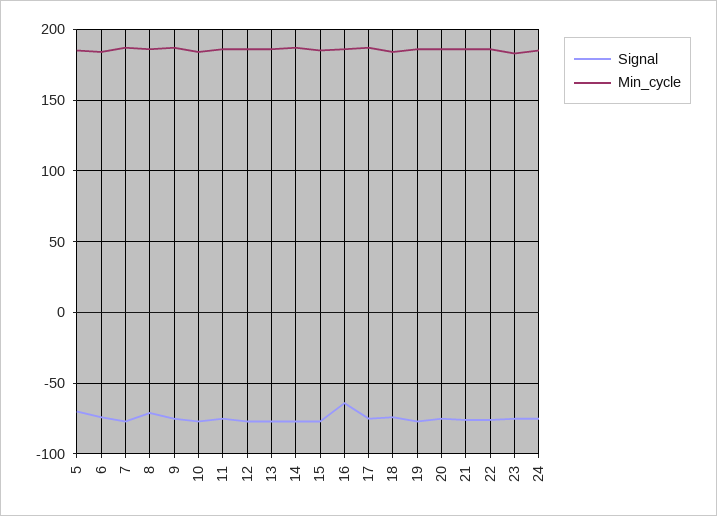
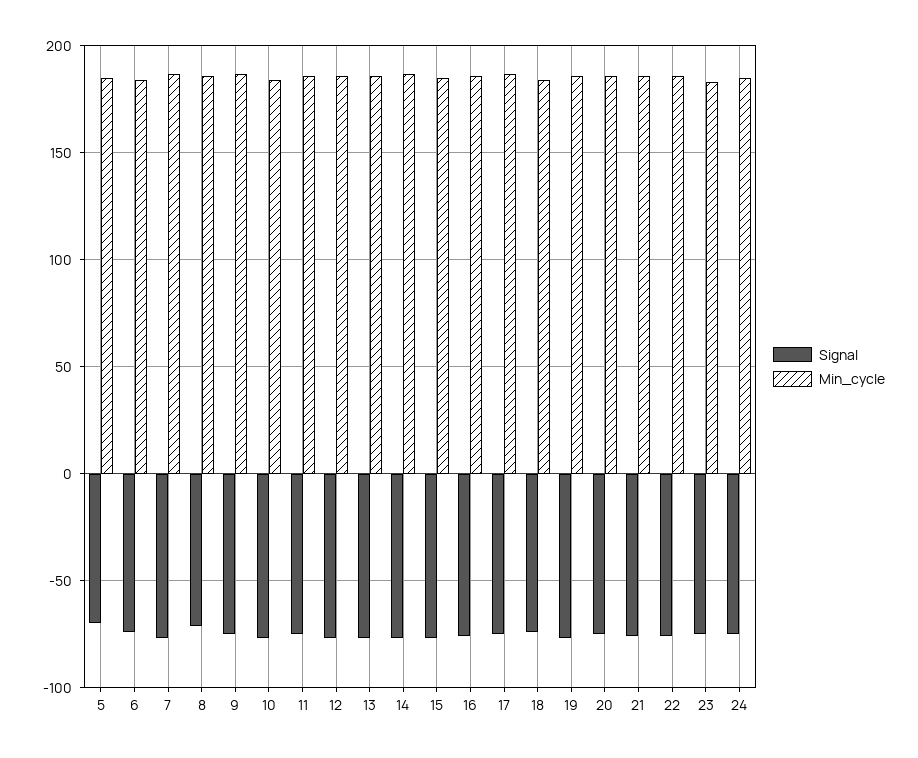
  {
    "Signal": {
      "5": -70,
      "6": -75,
      "7": -75,
      "8": -70,
      "9": -75,
      "10": -75,
      "11": -75,
      "12": -75,
      "13": -75,
      "14": -75,
      "15": -75,
-     "16": -65,
+     "16": -75,
      "17": -75,
      "18": -75,
      "19": -75,
      "20": -75,
      "21": -75,
      "22": -75,
      "23": -75,
      "24": -75
    },
    "Min_cycle": {
      "5": 185,
      "6": 185,
      "7": 185,
      "8": 185,
      "9": 185,
      "10": 185,
      "11": 185,
      "12": 185,
      "13": 185,
      "14": 185,
      "15": 185,
      "16": 185,
      "17": 185,
      "18": 185,
      "19": 185,
      "20": 185,
      "21": 185,
      "22": 185,
      "23": 185,
      "24": 185
    }
  }

